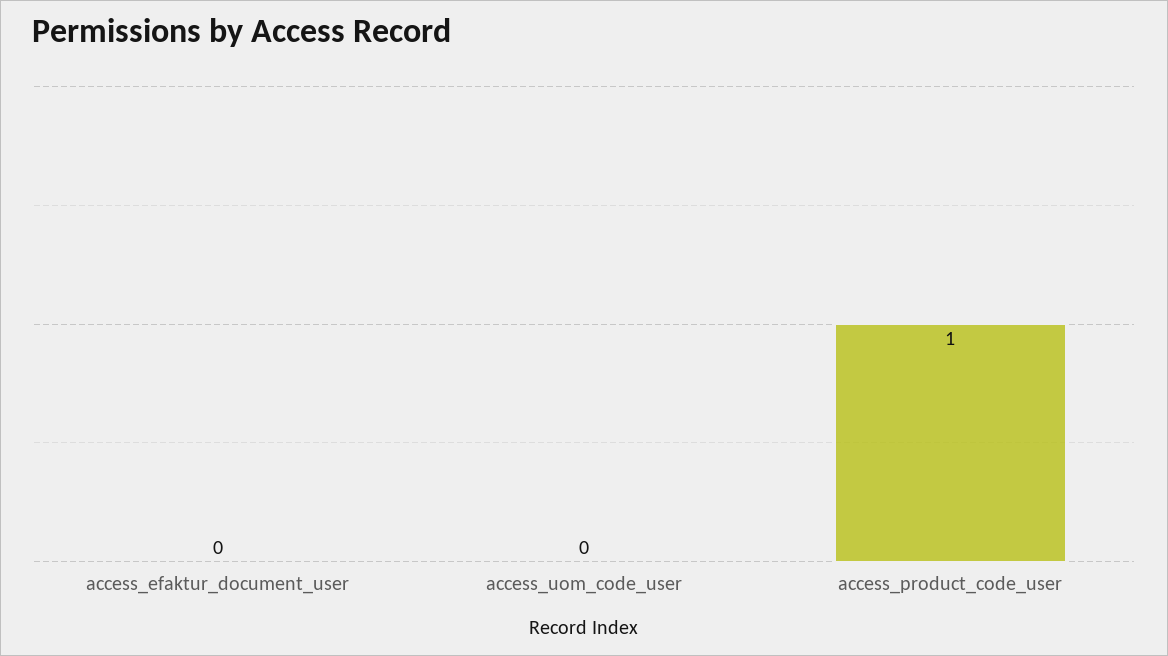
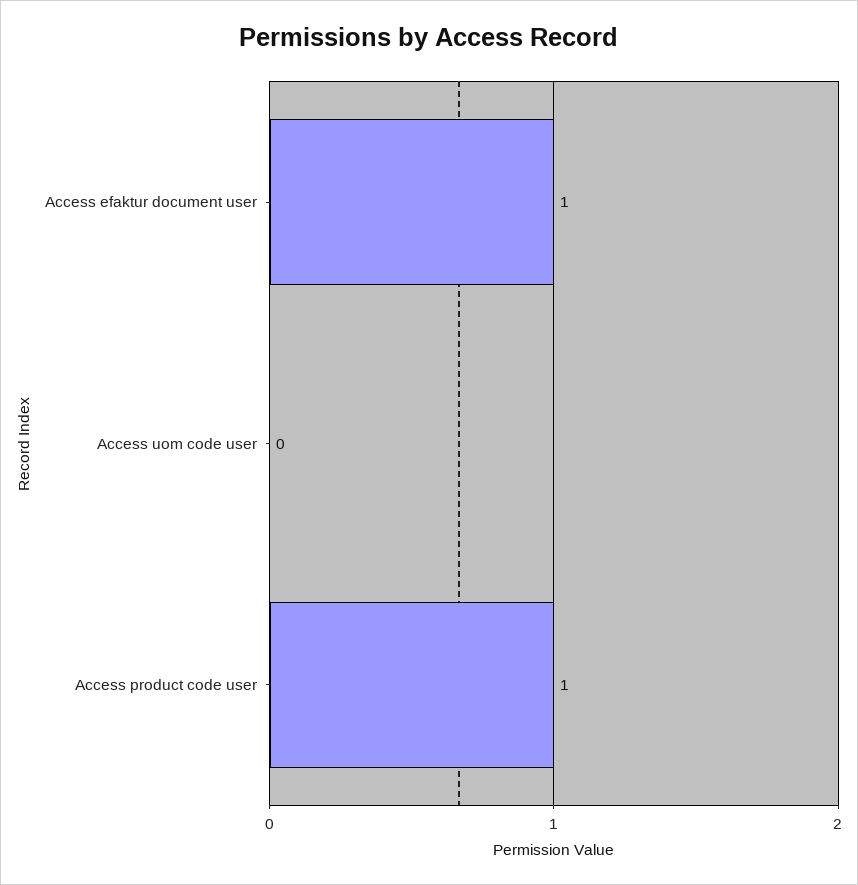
  {
-   "access_efaktur_document_user": 0,
+   "access_efaktur_document_user": 1,
    "access_uom_code_user": 0,
    "access_product_code_user": 1
  }

